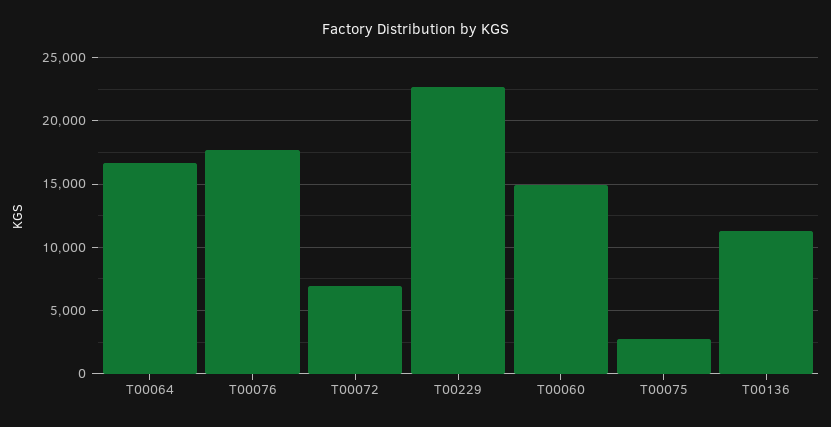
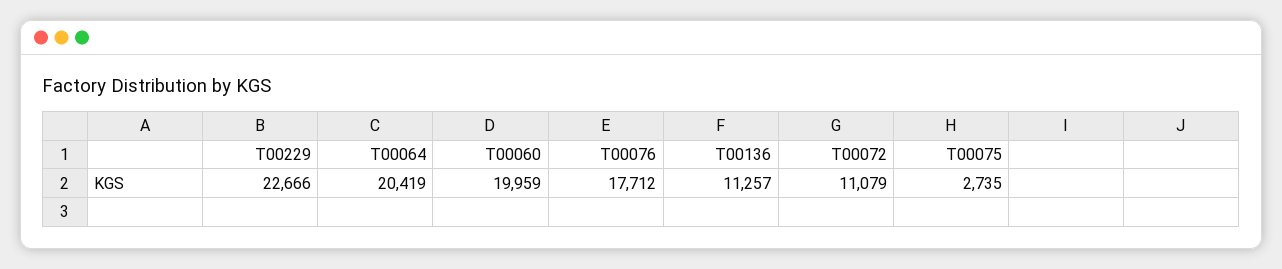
  {
-   "T00064": 16500,
+   "T00064": 20419,
    "T00076": 17712,
-   "T00072": 7000,
+   "T00072": 11079,
    "T00229": 22666,
-   "T00060": 15000,
+   "T00060": 19959,
    "T00075": 2735,
    "T00136": 11257
  }

